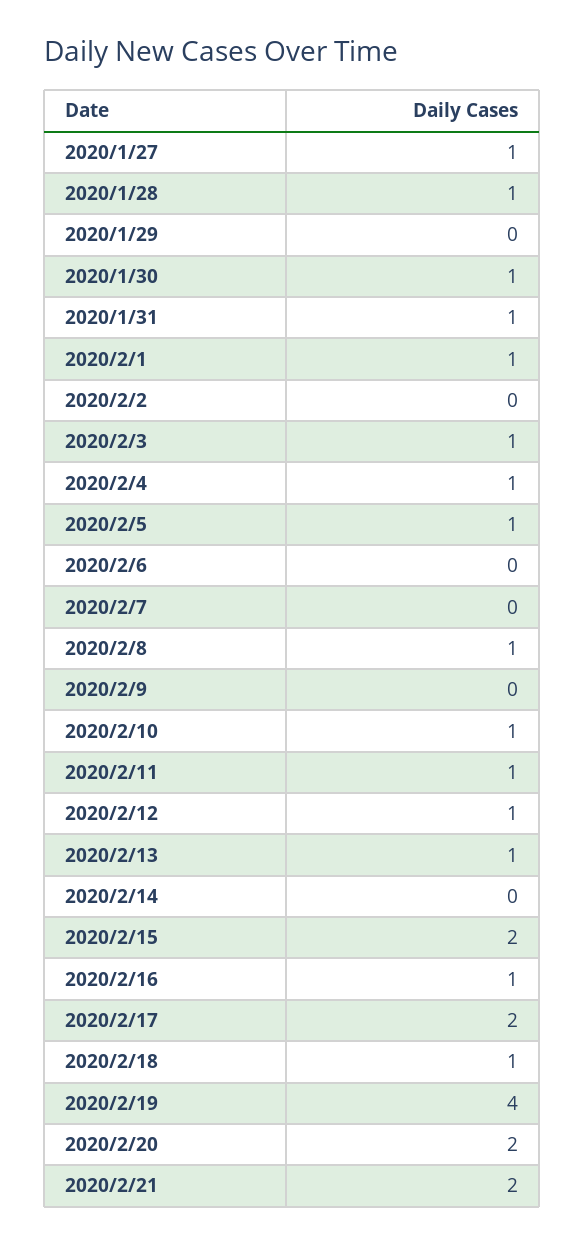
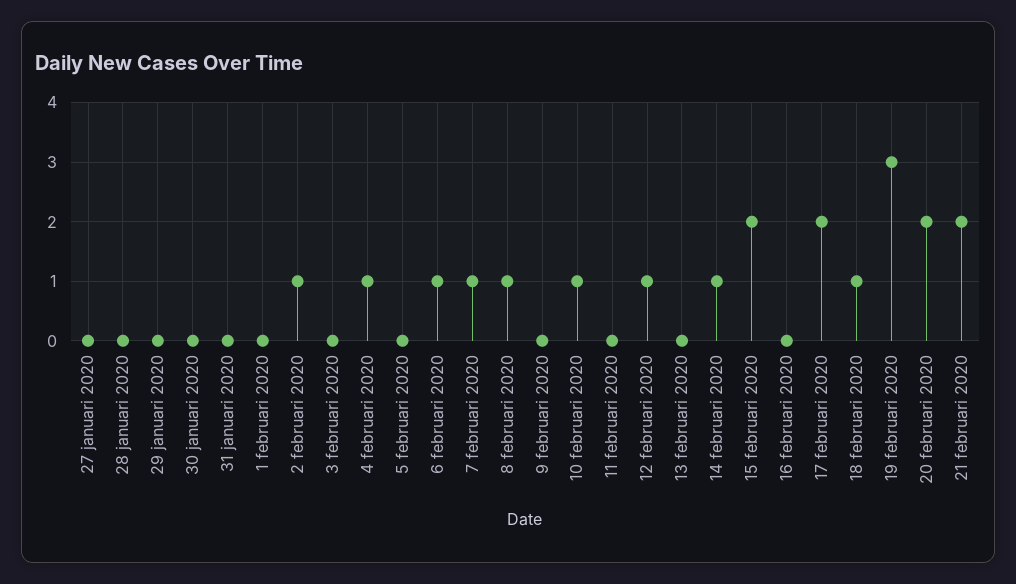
  {
-   "2020/1/27": 1,
+   "2020/1/27": 0,
-   "2020/1/28": 1,
+   "2020/1/28": 0,
    "2020/1/29": 0,
-   "2020/1/30": 1,
+   "2020/1/30": 0,
-   "2020/1/31": 1,
+   "2020/1/31": 0,
-   "2020/2/1": 1,
+   "2020/2/1": 0,
-   "2020/2/2": 0,
+   "2020/2/2": 1,
-   "2020/2/3": 1,
+   "2020/2/3": 0,
    "2020/2/4": 1,
-   "2020/2/5": 1,
+   "2020/2/5": 0,
-   "2020/2/6": 0,
+   "2020/2/6": 1,
-   "2020/2/7": 0,
+   "2020/2/7": 1,
    "2020/2/8": 1,
    "2020/2/9": 0,
    "2020/2/10": 1,
-   "2020/2/11": 1,
+   "2020/2/11": 0,
    "2020/2/12": 1,
-   "2020/2/13": 1,
+   "2020/2/13": 0,
-   "2020/2/14": 0,
+   "2020/2/14": 1,
    "2020/2/15": 2,
-   "2020/2/16": 1,
+   "2020/2/16": 0,
    "2020/2/17": 2,
    "2020/2/18": 1,
-   "2020/2/19": 4,
+   "2020/2/19": 3,
    "2020/2/20": 2,
    "2020/2/21": 2
  }

